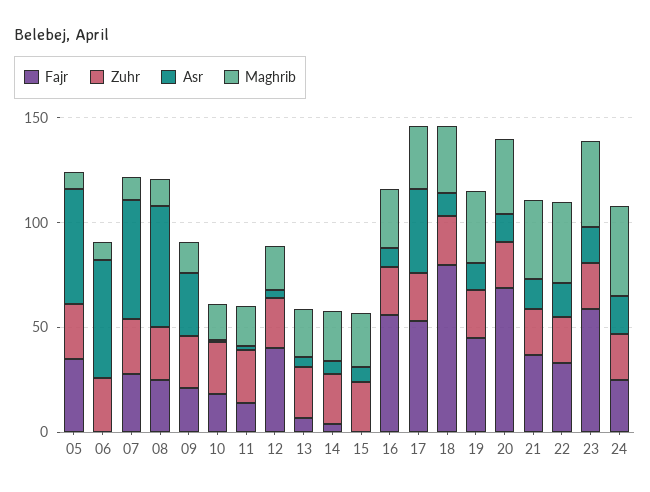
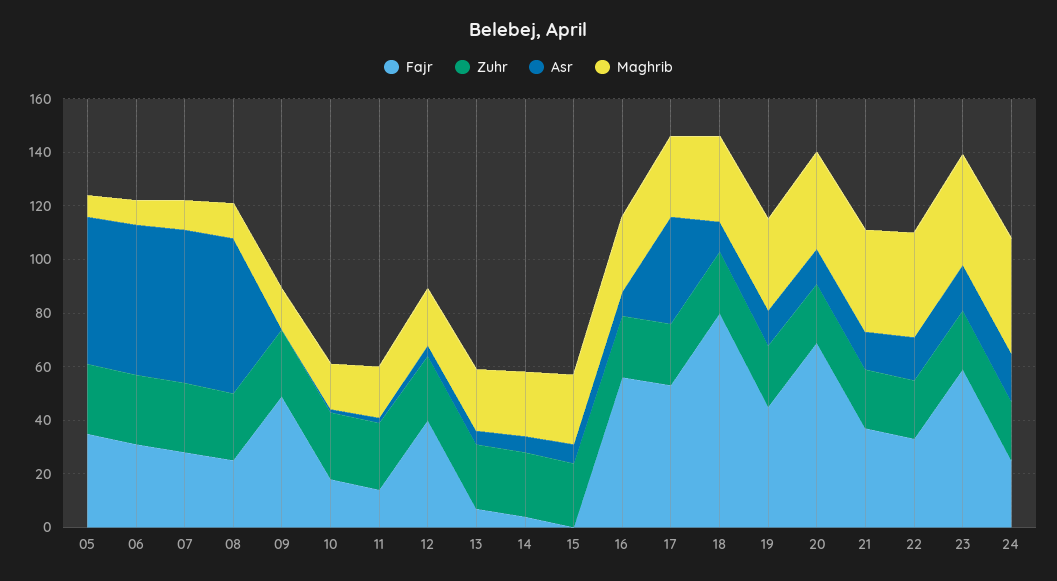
  {
    "Fajr": {
      "05": 35,
-     "06": 0,
+     "06": 30,
      "07": 30,
      "08": 25,
-     "09": 20,
+     "09": 50,
      "10": 20,
      "11": 15,
      "12": 40,
      "13": 5,
      "14": 5,
      "15": 0,
      "16": 55,
      "17": 55,
      "18": 80,
      "19": 45,
      "20": 70,
      "21": 35,
      "22": 35,
      "23": 60,
      "24": 25
    },
    "Zuhr": {
      "05": 25,
      "06": 25,
      "07": 25,
      "08": 25,
      "09": 25,
      "10": 25,
      "11": 25,
      "12": 25,
      "13": 25,
      "14": 25,
      "15": 25,
      "16": 25,
      "17": 25,
      "18": 25,
      "19": 25,
      "20": 20,
      "21": 20,
      "22": 20,
      "23": 20,
      "24": 20
    },
    "Asr": {
      "05": 55,
      "06": 55,
      "07": 55,
      "08": 60,
-     "09": 30,
+     "09": 0,
      "10": 0,
      "11": 0,
      "12": 5,
      "13": 5,
      "14": 5,
      "15": 5,
      "16": 10,
      "17": 40,
      "18": 10,
      "19": 15,
      "20": 15,
      "21": 15,
      "22": 15,
      "23": 15,
      "24": 20
    },
    "Maghrib": {
      "05": 10,
      "06": 10,
      "07": 10,
      "08": 15,
      "09": 15,
      "10": 15,
      "11": 20,
      "12": 20,
      "13": 25,
      "14": 25,
      "15": 25,
      "16": 30,
      "17": 30,
      "18": 30,
      "19": 35,
      "20": 35,
      "21": 40,
      "22": 40,
      "23": 40,
      "24": 45
    }
  }

